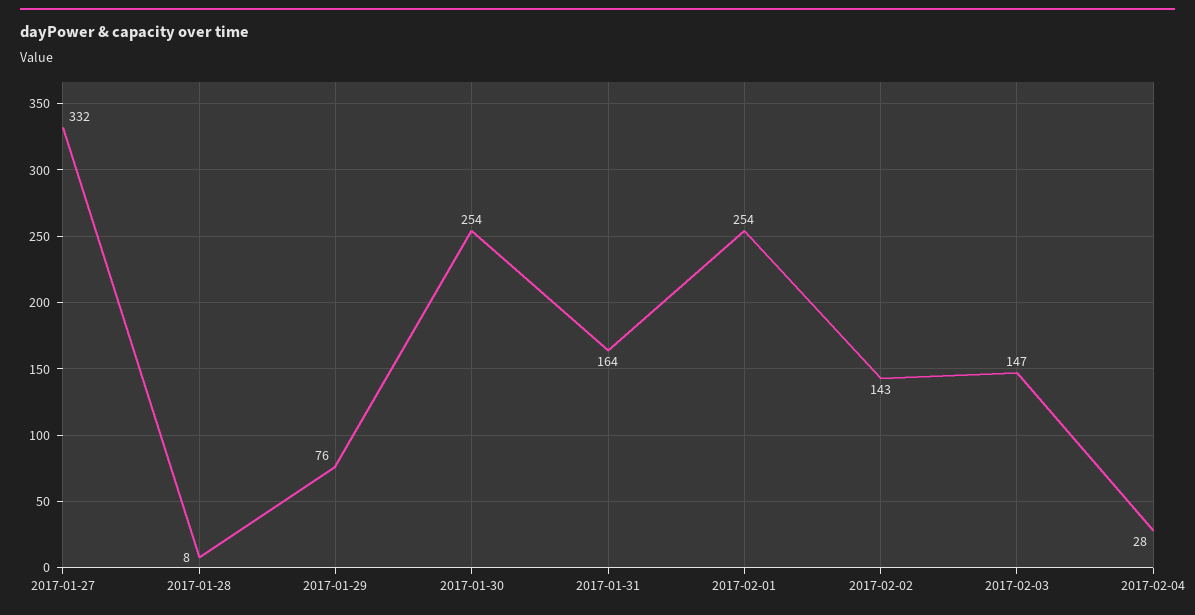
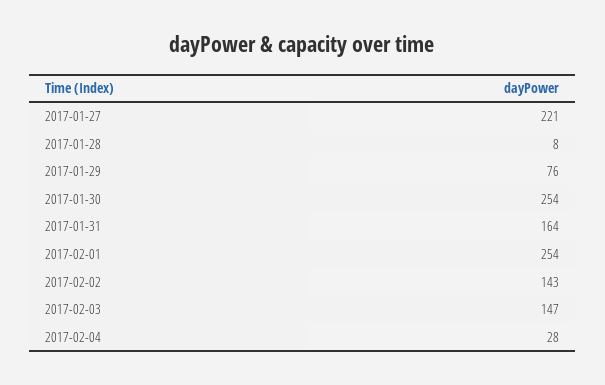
  {
-   "2017-01-27": 332,
+   "2017-01-27": 221,
    "2017-01-28": 8,
    "2017-01-29": 76,
    "2017-01-30": 254,
    "2017-01-31": 164,
    "2017-02-01": 254,
    "2017-02-02": 143,
    "2017-02-03": 147,
    "2017-02-04": 28
  }

